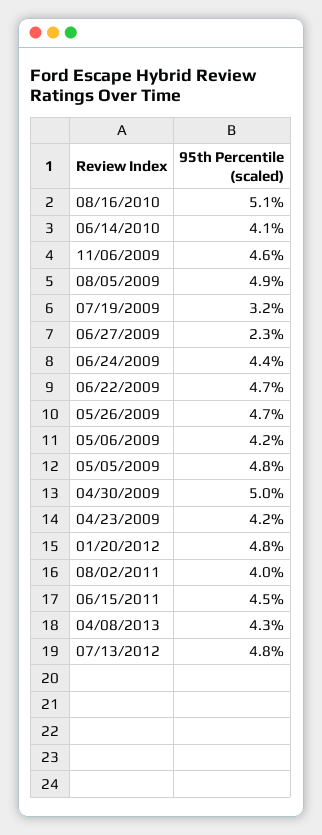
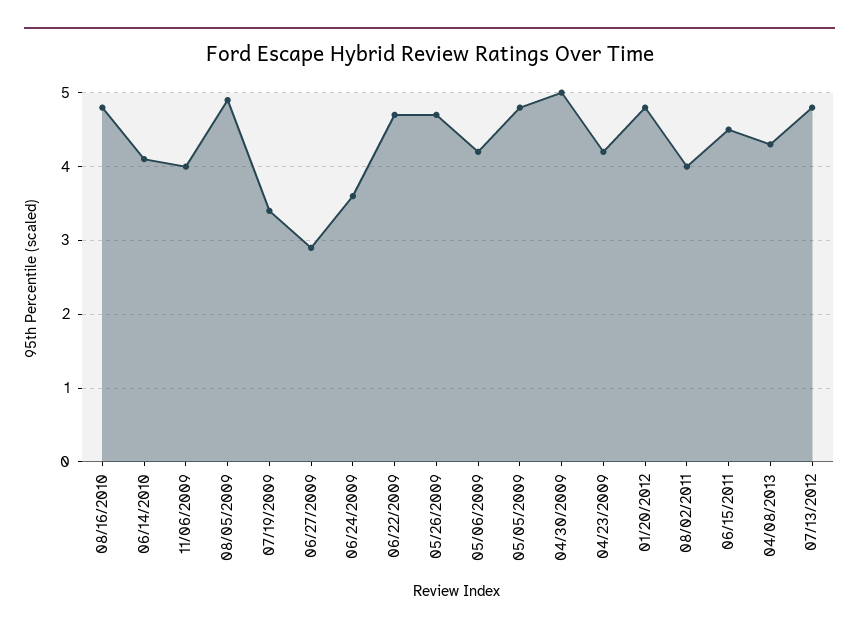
  {
-   "08/16/2010": 5.1,
+   "08/16/2010": 4.8,
    "06/14/2010": 4.1,
-   "11/06/2009": 4.6,
+   "11/06/2009": 4,
    "08/05/2009": 4.9,
-   "07/19/2009": 3.2,
+   "07/19/2009": 3.4,
-   "06/27/2009": 2.3,
+   "06/27/2009": 2.9,
-   "06/24/2009": 4.4,
+   "06/24/2009": 3.6,
    "06/22/2009": 4.7,
    "05/26/2009": 4.7,
    "05/06/2009": 4.2,
    "05/05/2009": 4.8,
    "04/30/2009": 5,
    "04/23/2009": 4.2,
    "01/20/2012": 4.8,
    "08/02/2011": 4,
    "06/15/2011": 4.5,
    "04/08/2013": 4.3,
    "07/13/2012": 4.8
  }

